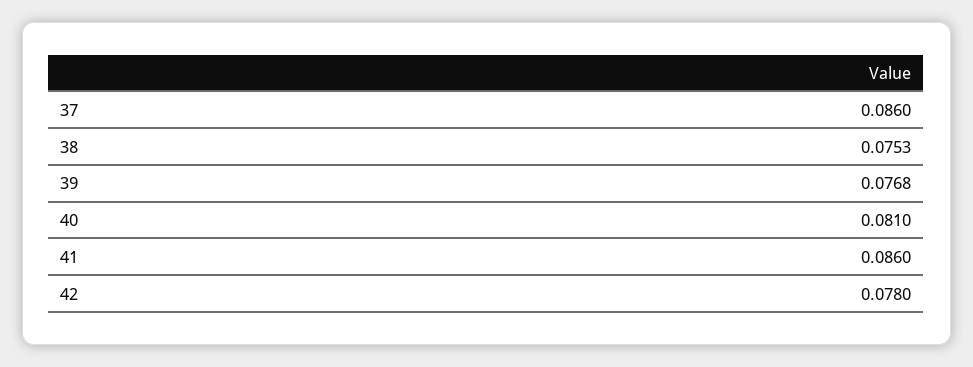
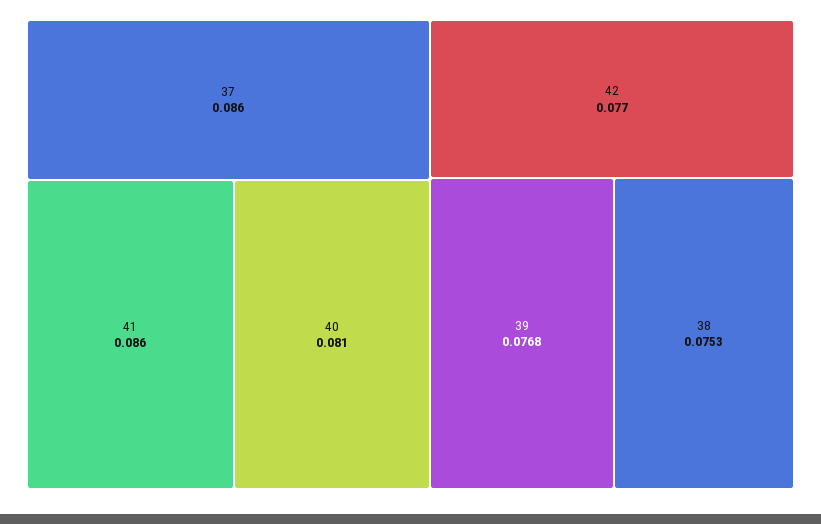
  {
    "37": 0.086,
    "38": 0.0753,
    "39": 0.0768,
    "40": 0.081,
    "41": 0.086,
-   "42": 0.078
+   "42": 0.077
  }

